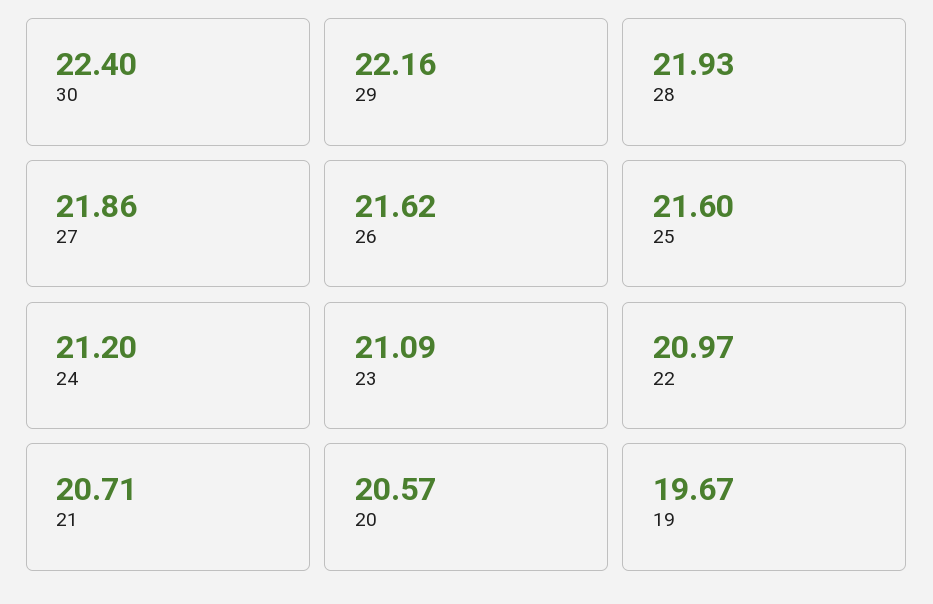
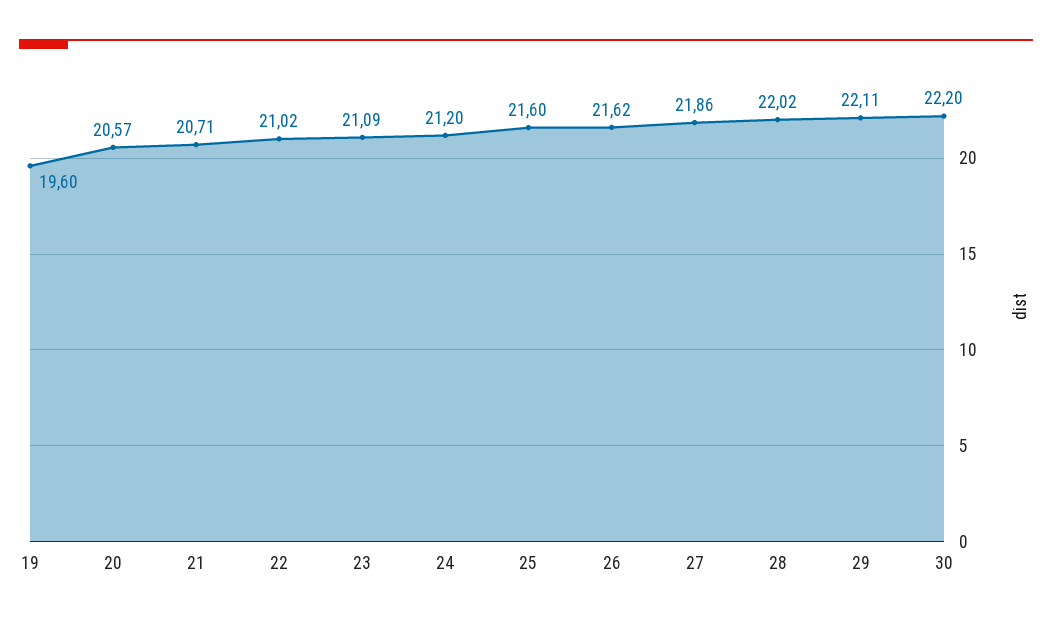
  {
-   "30": 22.4,
+   "30": 22.2,
-   "29": 22.16,
+   "29": 22.11,
-   "28": 21.93,
+   "28": 22.02,
    "27": 21.86,
    "26": 21.62,
    "25": 21.6,
    "24": 21.2,
    "23": 21.09,
-   "22": 20.97,
+   "22": 21.02,
    "21": 20.71,
    "20": 20.57,
-   "19": 19.67
+   "19": 19.6
  }

